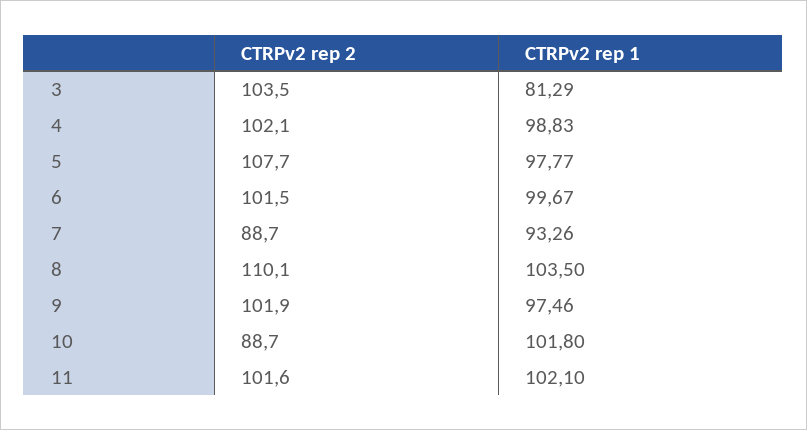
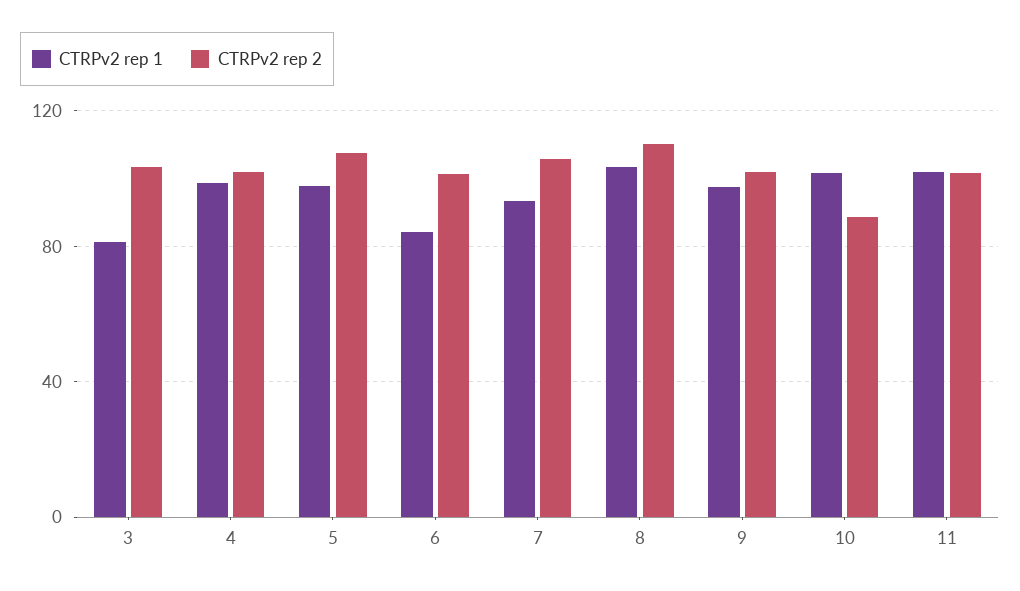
  {
    "CTRPv2 rep 2": {
      "3": 103.5,
      "4": 102.1,
      "5": 107.7,
      "6": 101.5,
-     "7": 88.7,
+     "7": 105,
      "8": 110.1,
      "9": 101.9,
      "10": 88.7,
      "11": 101.6
    },
    "CTRPv2 rep 1": {
      "3": 81.29,
      "4": 98.83,
      "5": 97.77,
-     "6": 99.67,
+     "6": 85,
      "7": 93.26,
      "8": 103.5,
      "9": 97.46,
      "10": 101.8,
      "11": 102.1
    }
  }

